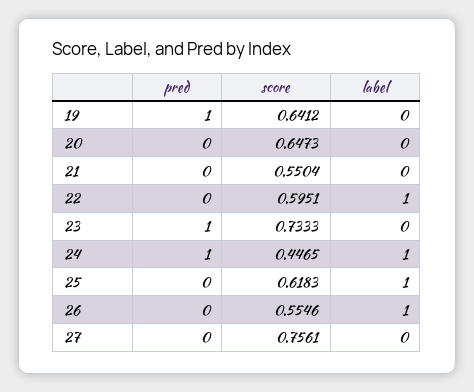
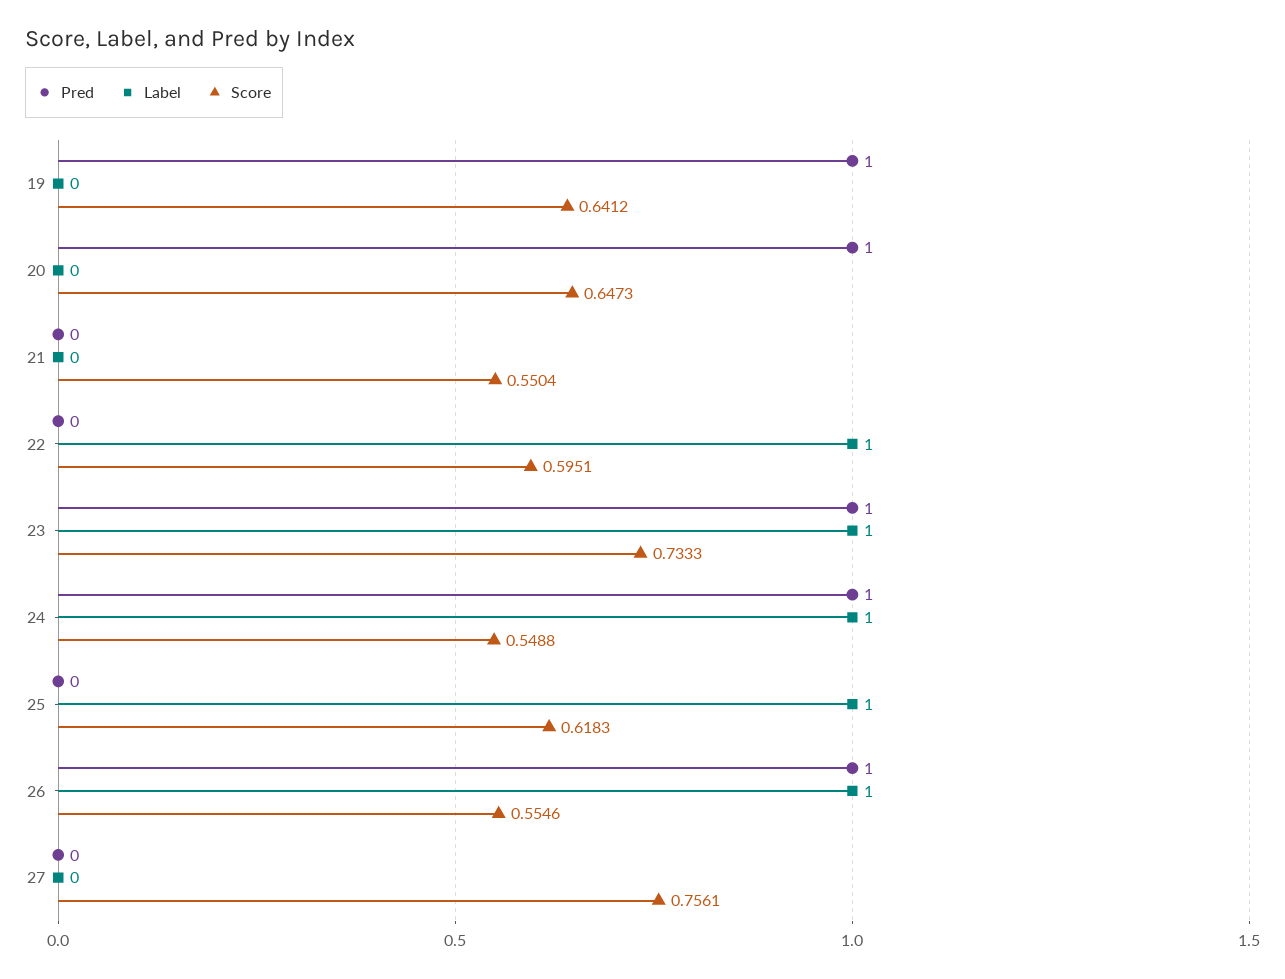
  {
    "pred": {
      "19": 1,
-     "20": 0,
+     "20": 1,
      "21": 0,
      "22": 0,
      "23": 1,
      "24": 1,
      "25": 0,
-     "26": 0,
+     "26": 1,
      "27": 0
    },
    "score": {
      "19": 0.6412,
      "20": 0.6473,
      "21": 0.5504,
      "22": 0.5951,
      "23": 0.7333,
-     "24": 0.4465,
+     "24": 0.5488,
      "25": 0.6183,
      "26": 0.5546,
      "27": 0.7561
    },
    "label": {
      "19": 0,
      "20": 0,
      "21": 0,
      "22": 1,
-     "23": 0,
+     "23": 1,
      "24": 1,
      "25": 1,
      "26": 1,
      "27": 0
    }
  }

